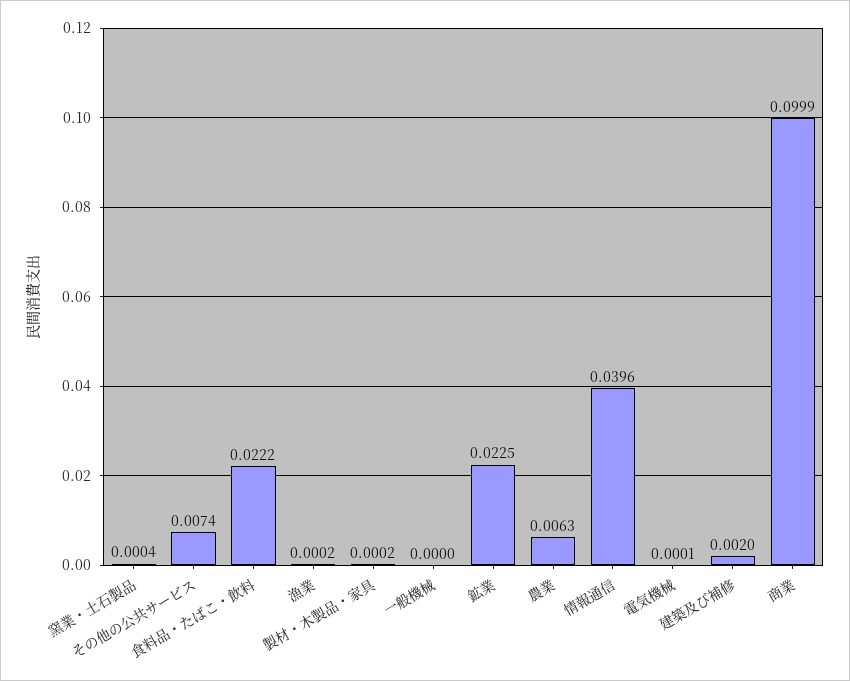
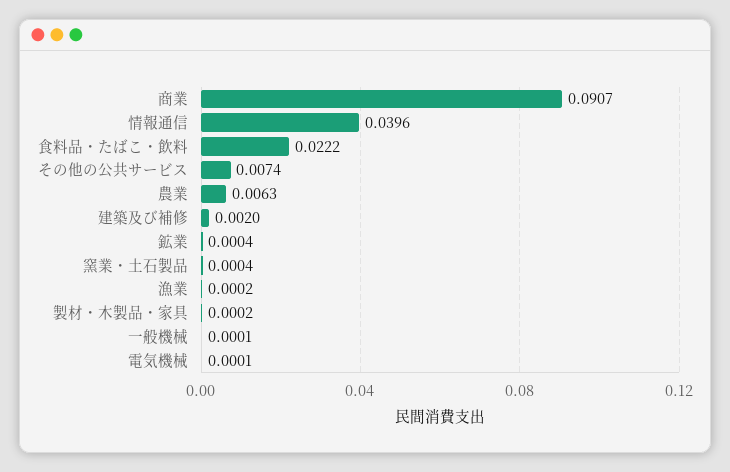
  {
    "窯業・土石製品": 0.0004,
    "その他の公共サービス": 0.0074,
    "食料品・たばこ・飲料": 0.0222,
    "漁業": 0.0002,
    "製材・木製品・家具": 0.0002,
-   "一般機械": 0,
+   "一般機械": 0.0001,
-   "鉱業": 0.0225,
+   "鉱業": 0.0004,
    "農業": 0.0063,
    "情報通信": 0.0396,
    "電気機械": 0.0001,
    "建築及び補修": 0.002,
-   "商業": 0.0999
+   "商業": 0.0907
  }

